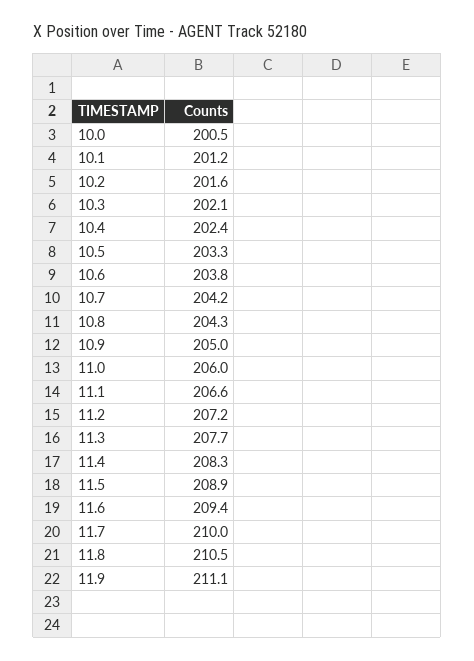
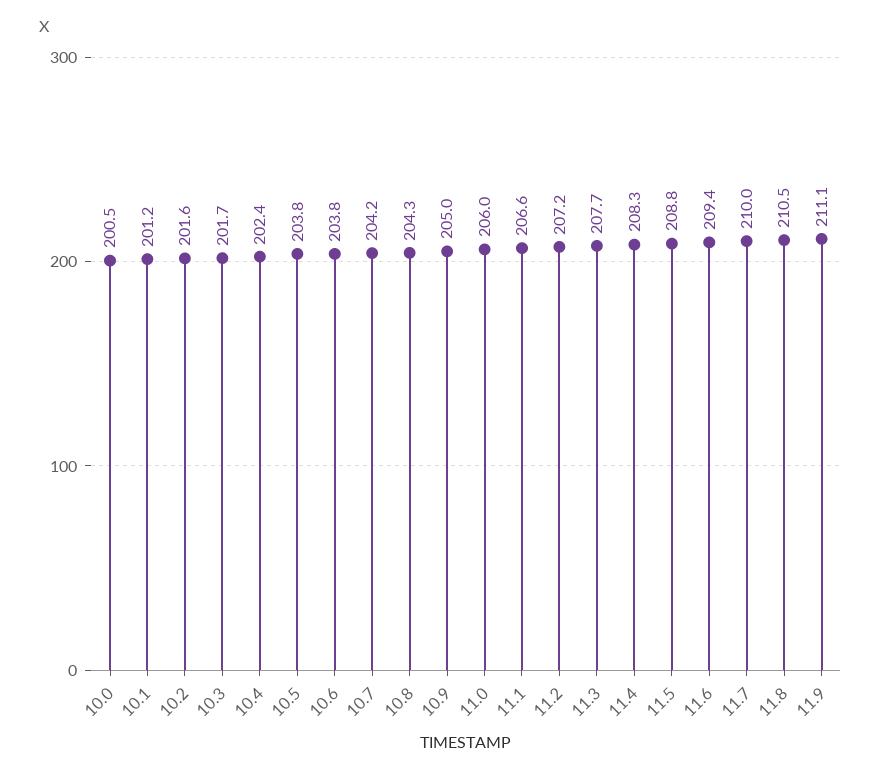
  {
    "10.0": 200.5,
    "10.1": 201.2,
    "10.2": 201.6,
-   "10.3": 202.1,
+   "10.3": 201.7,
    "10.4": 202.4,
-   "10.5": 203.3,
+   "10.5": 203.8,
    "10.6": 203.8,
    "10.7": 204.2,
    "10.8": 204.3,
    "10.9": 205,
    "11.0": 206,
    "11.1": 206.6,
    "11.2": 207.2,
    "11.3": 207.7,
    "11.4": 208.3,
-   "11.5": 208.9,
+   "11.5": 208.8,
    "11.6": 209.4,
    "11.7": 210,
    "11.8": 210.5,
    "11.9": 211.1
  }

